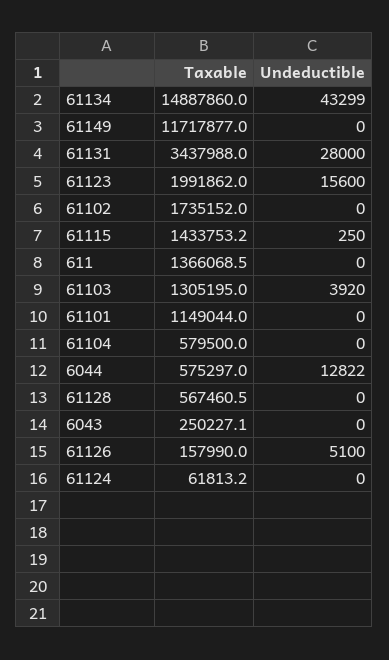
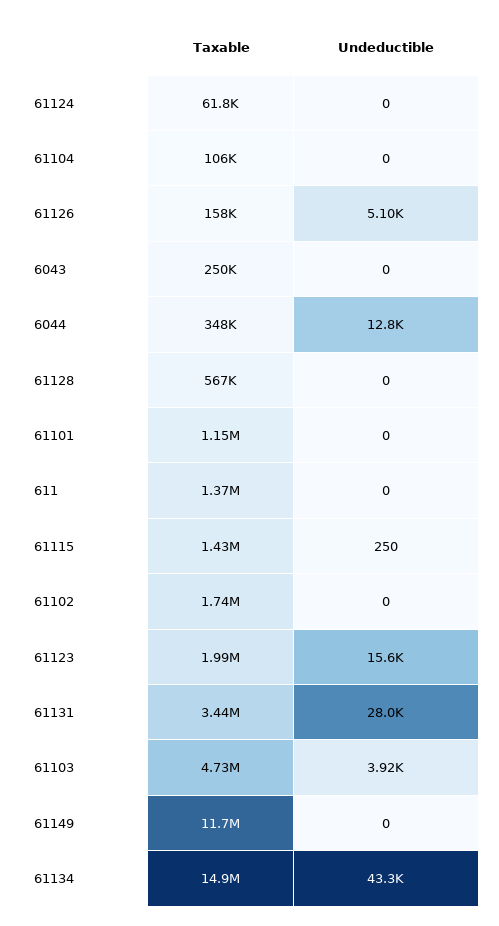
  {
    "Taxable": {
      "61134": 14887860,
      "61149": 11717877,
      "61131": 3437988,
      "61123": 1991862,
      "61102": 1735152,
      "61115": 1433753.2,
      "611": 1366068.5,
-     "61103": 1305195,
+     "61103": 4730000,
      "61101": 1149044,
-     "61104": 579500,
+     "61104": 106000,
-     "6044": 575297,
+     "6044": 348000,
      "61128": 567460.5,
      "6043": 250227.1,
      "61126": 157990,
      "61124": 61813.2
    },
    "Undeductible": {
      "61134": 43299,
      "61149": 0,
      "61131": 28000,
      "61123": 15600,
      "61102": 0,
      "61115": 250,
      "611": 0,
      "61103": 3920,
      "61101": 0,
      "61104": 0,
      "6044": 12822,
      "61128": 0,
      "6043": 0,
      "61126": 5100,
      "61124": 0
    }
  }

